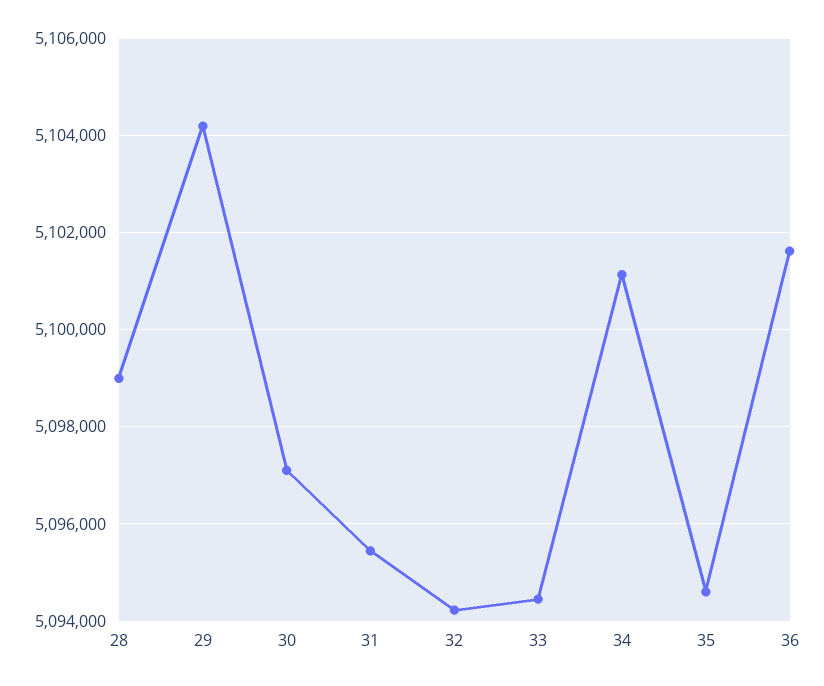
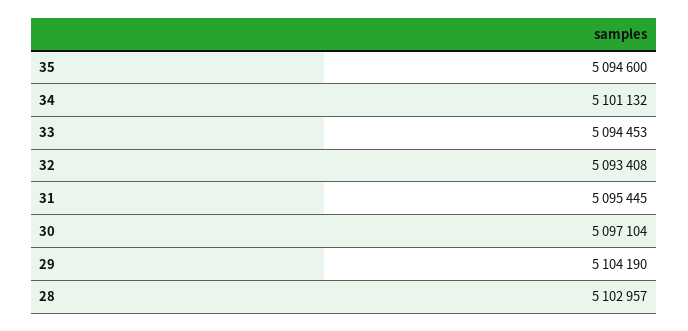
  {
-   "28": 5099000,
+   "28": 5102957,
    "29": 5104190,
    "30": 5097104,
    "31": 5095445,
-   "32": 5094200,
+   "32": 5093408,
    "33": 5094453,
    "34": 5101132,
-   "35": 5094600,
+   "35": 5094600
-   "36": 5101600
  }

